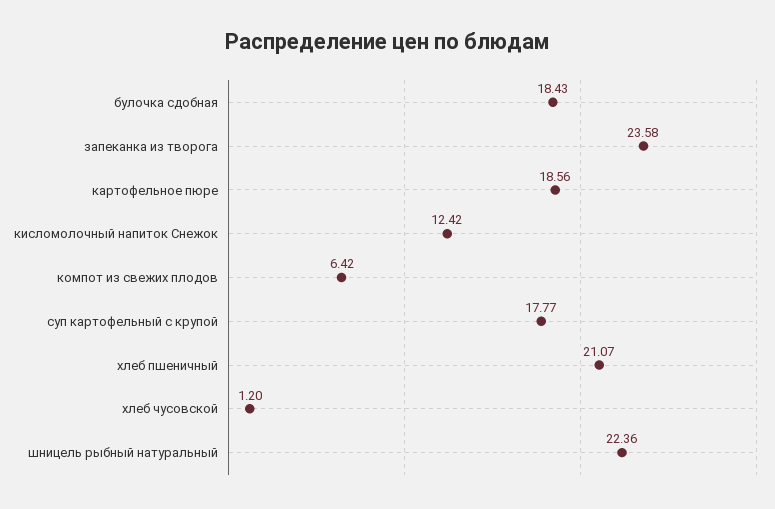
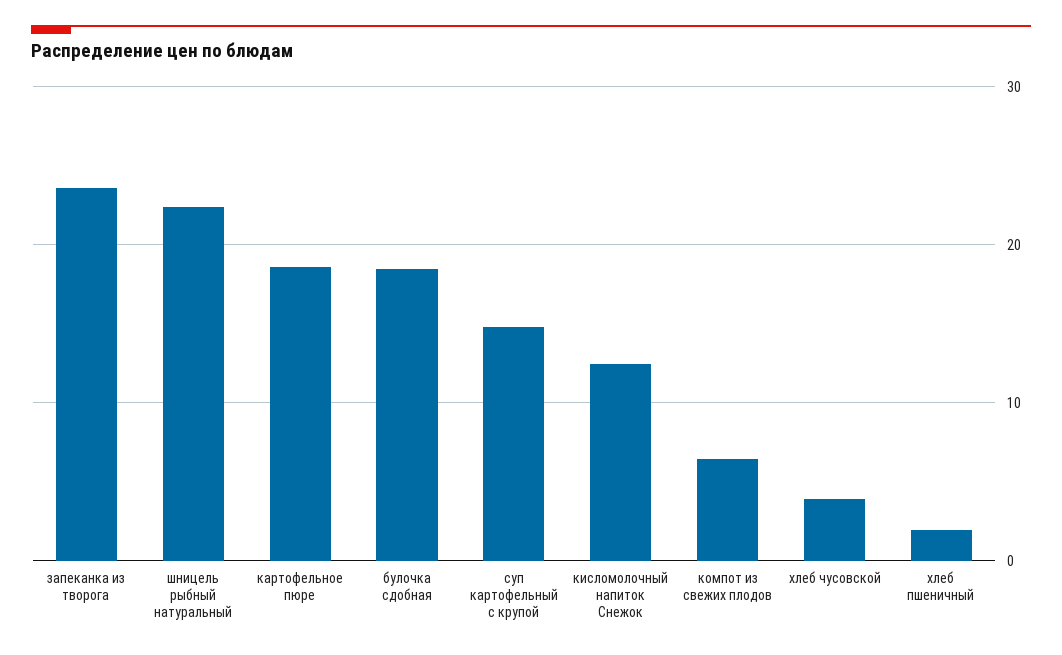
  {
    "булочка сдобная": 18.43,
    "запеканка из творога": 23.58,
    "картофельное пюре": 18.56,
    "кисломолочный напиток Снежок": 12.42,
    "компот из свежих плодов": 6.42,
-   "суп картофельный с крупой": 17.77,
+   "суп картофельный с крупой": 15,
-   "хлеб пшеничный": 21.07,
+   "хлеб пшеничный": 2,
-   "хлеб чусовской": 1.2,
+   "хлеб чусовской": 4,
    "шницель рыбный натуральный": 22.36
  }

